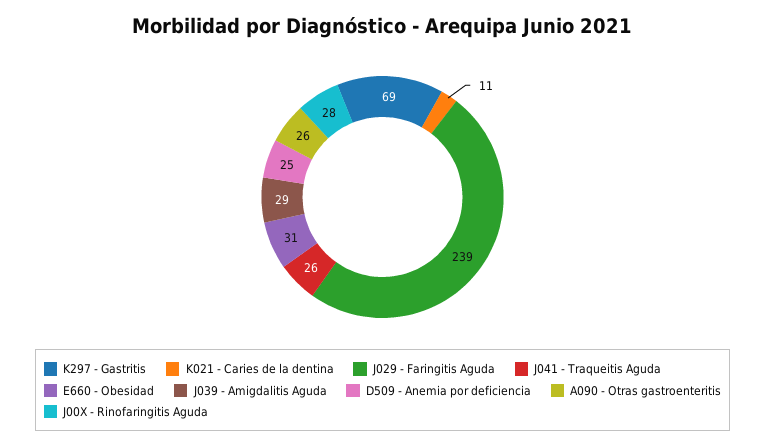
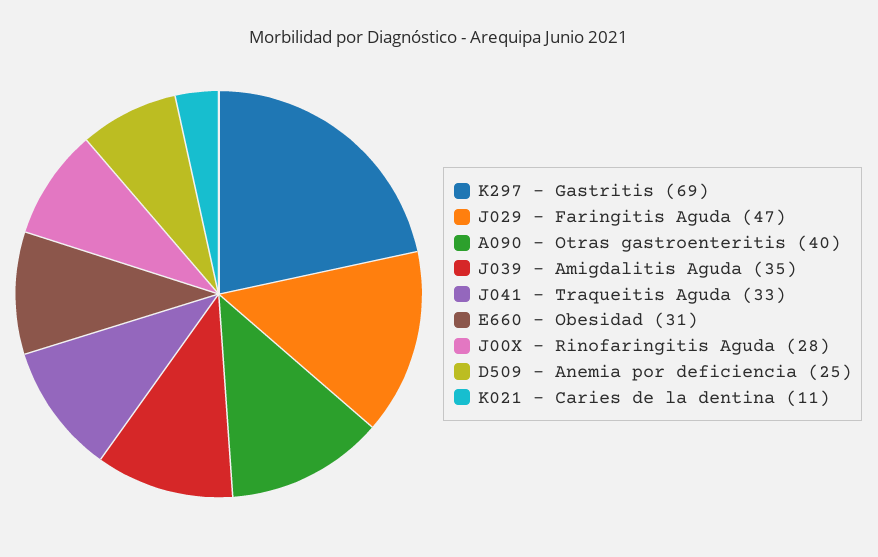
  {
    "K297 - Gastritis": 69,
    "K021 - Caries de la dentina": 11,
-   "J029 - Faringitis Aguda": 239,
+   "J029 - Faringitis Aguda": 47,
-   "J041 - Traqueitis Aguda": 26,
+   "J041 - Traqueitis Aguda": 33,
    "E660 - Obesidad": 31,
-   "J039 - Amigdalitis Aguda": 29,
+   "J039 - Amigdalitis Aguda": 35,
    "D509 - Anemia por deficiencia": 25,
-   "A090 - Otras gastroenteritis": 26,
+   "A090 - Otras gastroenteritis": 40,
    "J00X - Rinofaringitis Aguda": 28
  }

